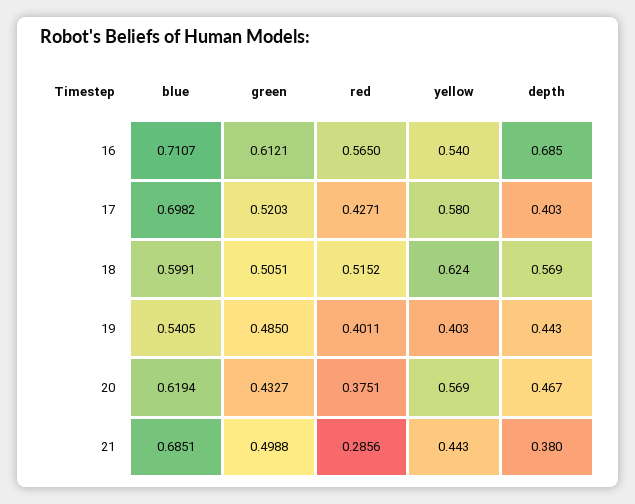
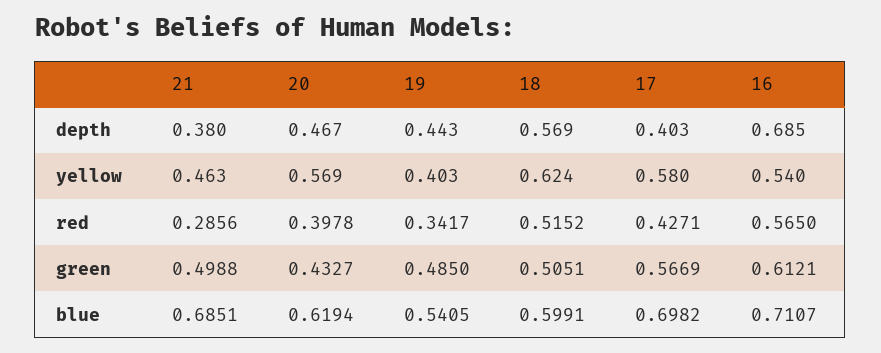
  {
    "blue": {
      "16": 0.7107,
      "17": 0.6982,
      "18": 0.5991,
      "19": 0.5405,
      "20": 0.6194,
      "21": 0.6851
    },
    "green": {
      "16": 0.6121,
-     "17": 0.5203,
+     "17": 0.5669,
      "18": 0.5051,
      "19": 0.485,
      "20": 0.4327,
      "21": 0.4988
    },
    "red": {
      "16": 0.565,
      "17": 0.4271,
      "18": 0.5152,
-     "19": 0.4011,
+     "19": 0.3417,
-     "20": 0.3751,
+     "20": 0.3978,
      "21": 0.2856
    },
    "yellow": {
      "16": 0.54,
      "17": 0.58,
      "18": 0.624,
      "19": 0.403,
      "20": 0.569,
-     "21": 0.443
+     "21": 0.463
    },
    "depth": {
      "16": 0.685,
      "17": 0.403,
      "18": 0.569,
      "19": 0.443,
      "20": 0.467,
      "21": 0.38
    }
  }

